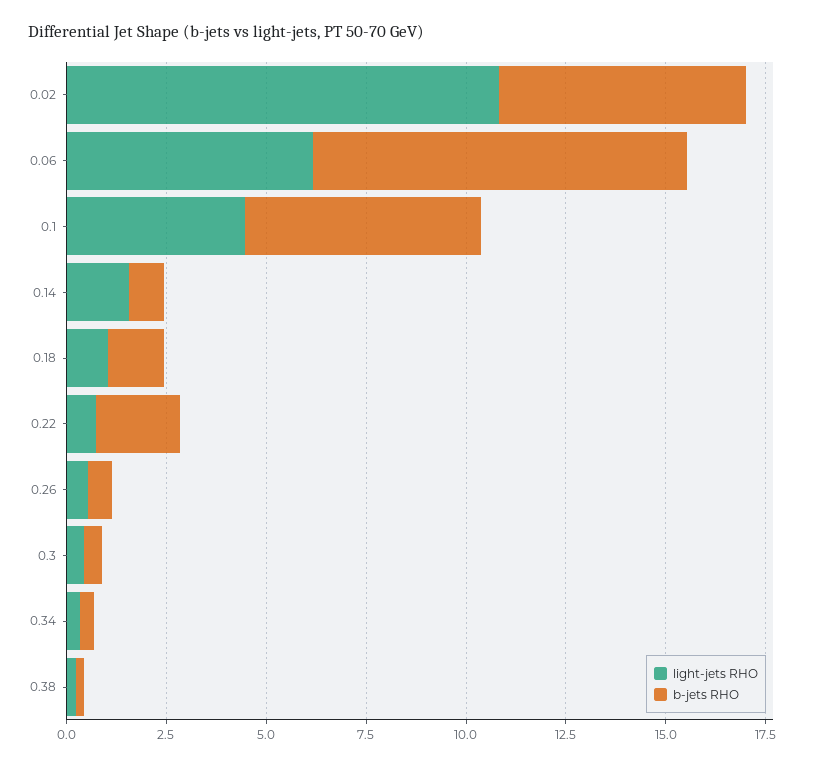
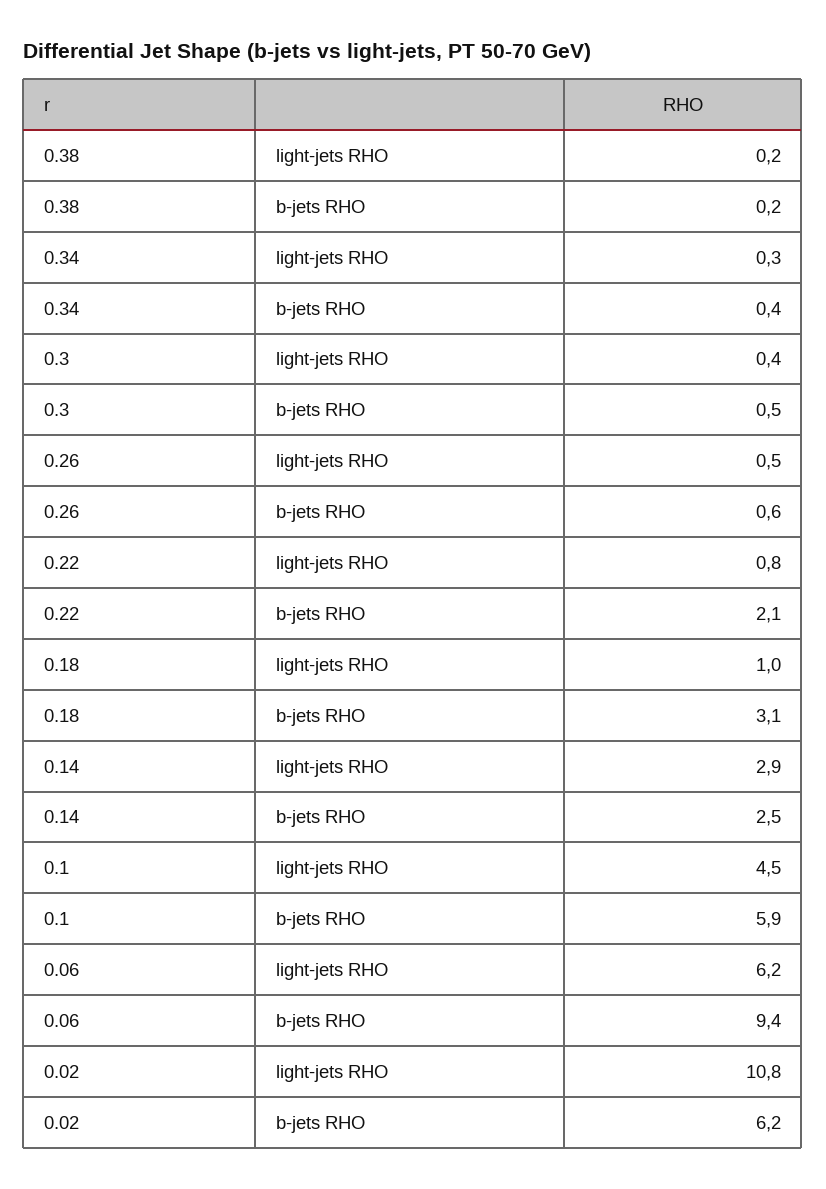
  {
    "light-jets RHO": {
      "0.02": 10.8,
      "0.06": 6.2,
      "0.1": 4.5,
-     "0.14": 1.5,
+     "0.14": 2.9,
      "0.18": 1,
      "0.22": 0.8,
      "0.26": 0.5,
      "0.3": 0.4,
      "0.34": 0.3,
      "0.38": 0.2
    },
    "b-jets RHO": {
      "0.02": 6.2,
      "0.06": 9.4,
      "0.1": 5.9,
-     "0.14": 1,
+     "0.14": 2.5,
-     "0.18": 1.5,
+     "0.18": 3.1,
      "0.22": 2.1,
      "0.26": 0.6,
      "0.3": 0.5,
      "0.34": 0.4,
      "0.38": 0.2
    }
  }

